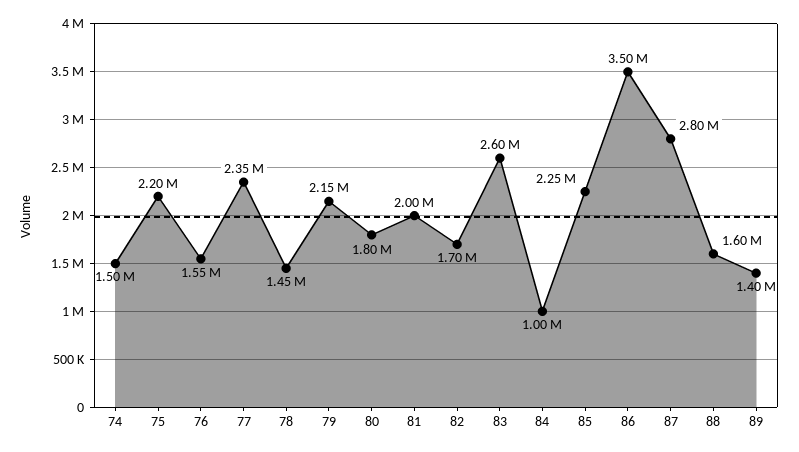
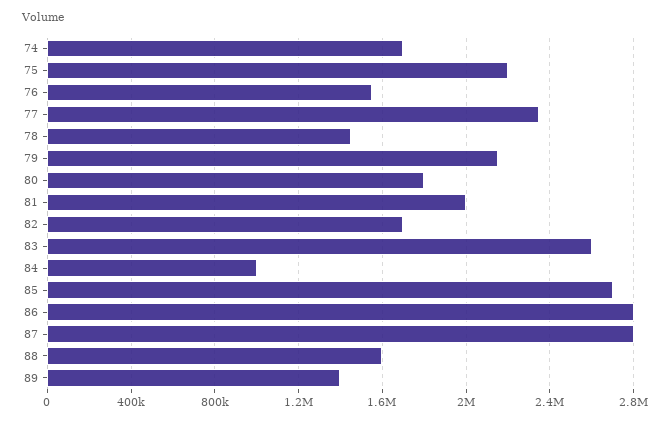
  {
-   "74": 1500000,
+   "74": 1700000,
    "75": 2200000,
    "76": 1550000,
    "77": 2350000,
    "78": 1450000,
    "79": 2150000,
    "80": 1800000,
    "81": 2000000,
    "82": 1700000,
    "83": 2600000,
    "84": 1000000,
-   "85": 2250000,
+   "85": 2700000,
-   "86": 3500000,
+   "86": 2800000,
    "87": 2800000,
    "88": 1600000,
    "89": 1400000
  }

